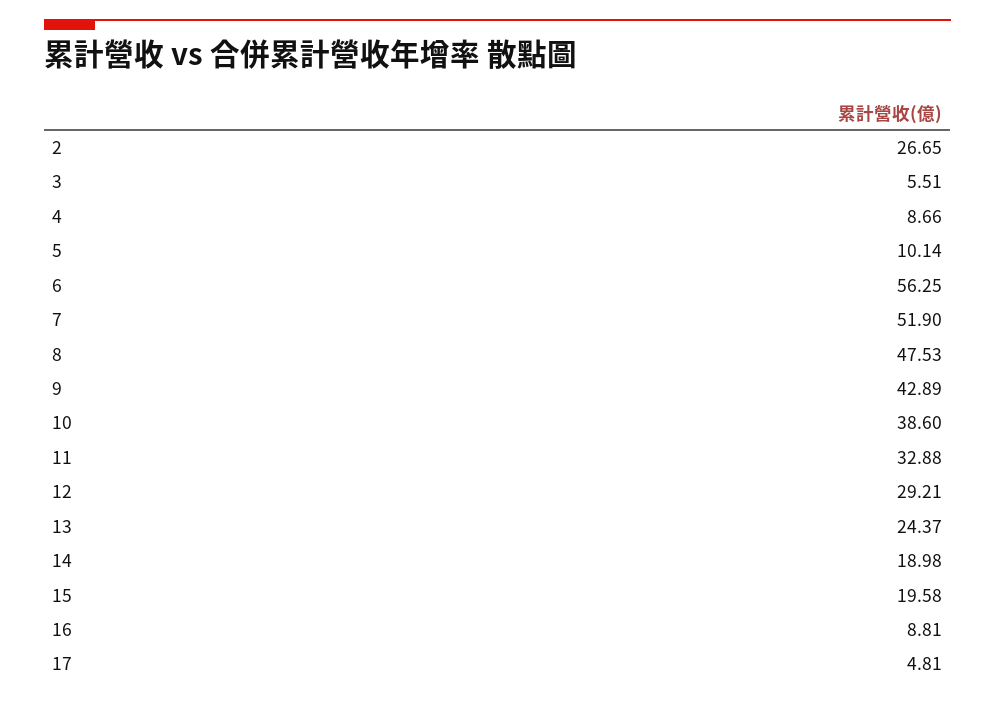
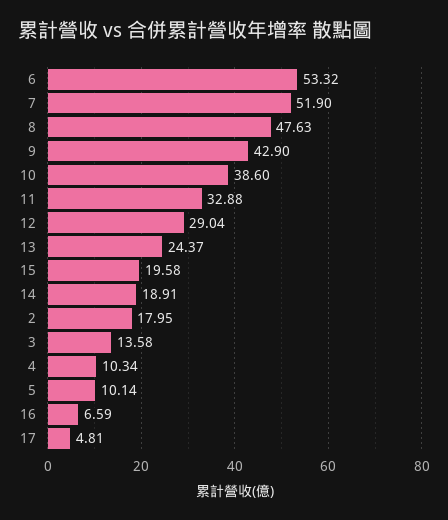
  {
-   "2": 26.65,
+   "2": 17.95,
-   "3": 5.51,
+   "3": 13.58,
-   "4": 8.66,
+   "4": 10.34,
    "5": 10.14,
-   "6": 56.25,
+   "6": 53.32,
    "7": 51.9,
-   "8": 47.53,
+   "8": 47.63,
-   "9": 42.89,
+   "9": 42.9,
    "10": 38.6,
    "11": 32.88,
-   "12": 29.21,
+   "12": 29.04,
    "13": 24.37,
-   "14": 18.98,
+   "14": 18.91,
    "15": 19.58,
-   "16": 8.81,
+   "16": 6.59,
    "17": 4.81
  }

